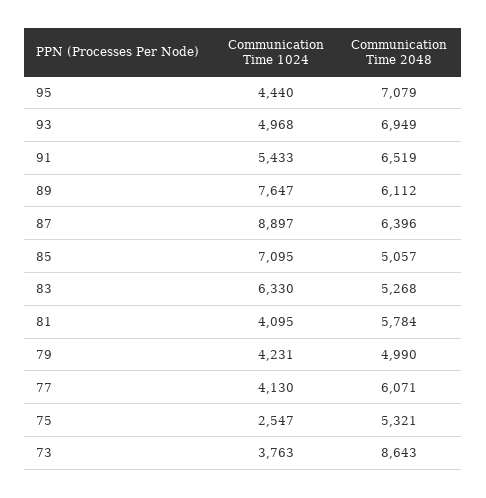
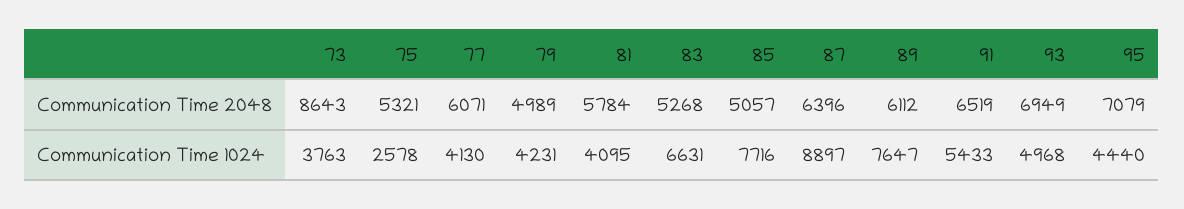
  {
    "Communication Time 1024": {
      "95": 4440,
      "93": 4968,
      "91": 5433,
      "89": 7647,
      "87": 8897,
-     "85": 7095,
+     "85": 7716,
-     "83": 6330,
+     "83": 6631,
      "81": 4095,
      "79": 4231,
      "77": 4130,
-     "75": 2547,
+     "75": 2578,
      "73": 3763
    },
    "Communication Time 2048": {
      "95": 7079,
      "93": 6949,
      "91": 6519,
      "89": 6112,
      "87": 6396,
      "85": 5057,
      "83": 5268,
      "81": 5784,
-     "79": 4990,
+     "79": 4989,
      "77": 6071,
      "75": 5321,
      "73": 8643
    }
  }

